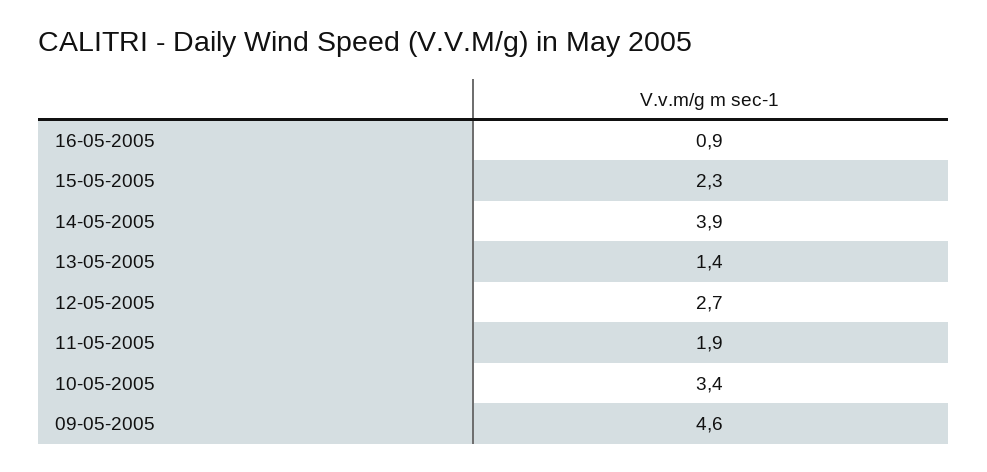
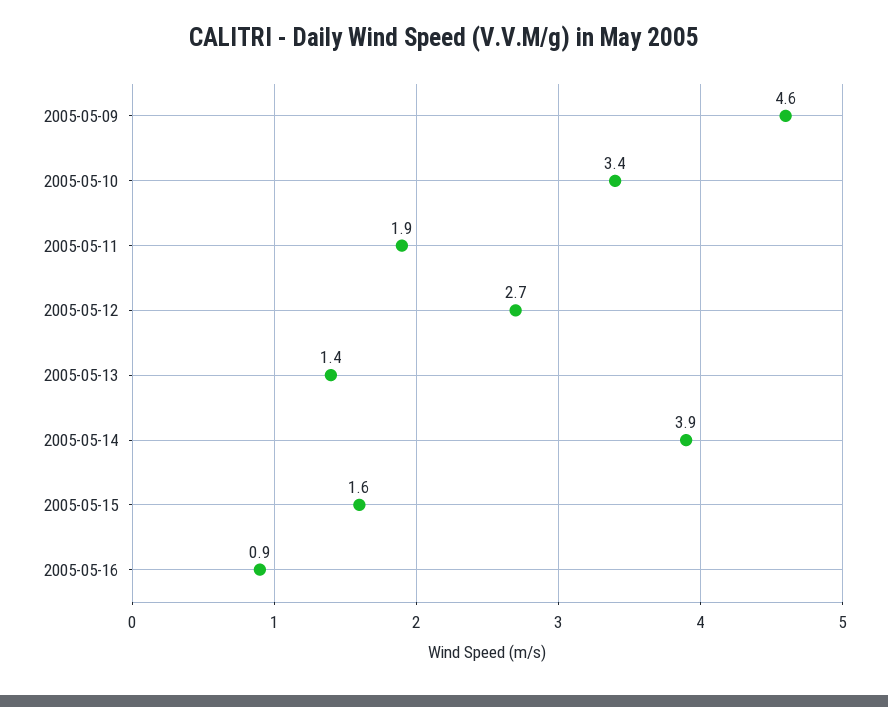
  {
    "16-05-2005": 0.9,
-   "15-05-2005": 2.3,
+   "15-05-2005": 1.6,
    "14-05-2005": 3.9,
    "13-05-2005": 1.4,
    "12-05-2005": 2.7,
    "11-05-2005": 1.9,
    "10-05-2005": 3.4,
    "09-05-2005": 4.6
  }

